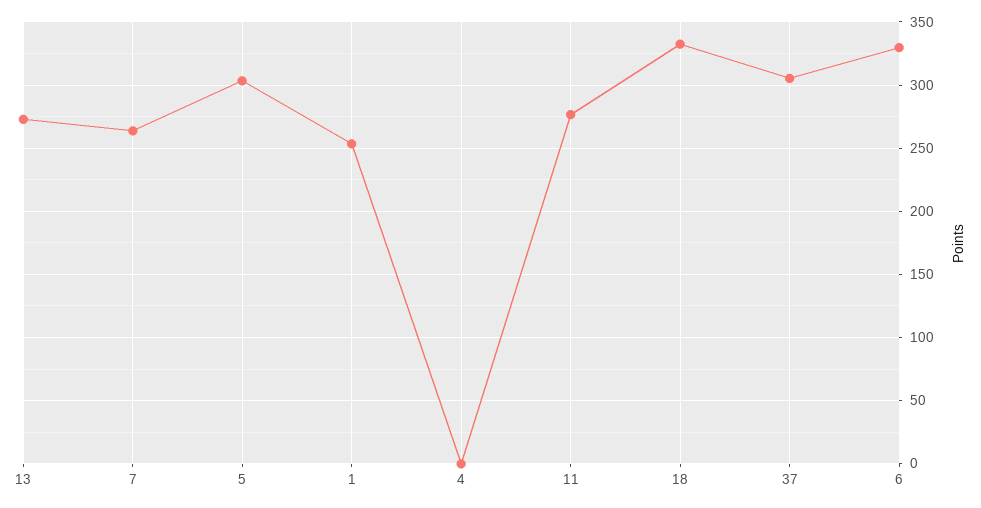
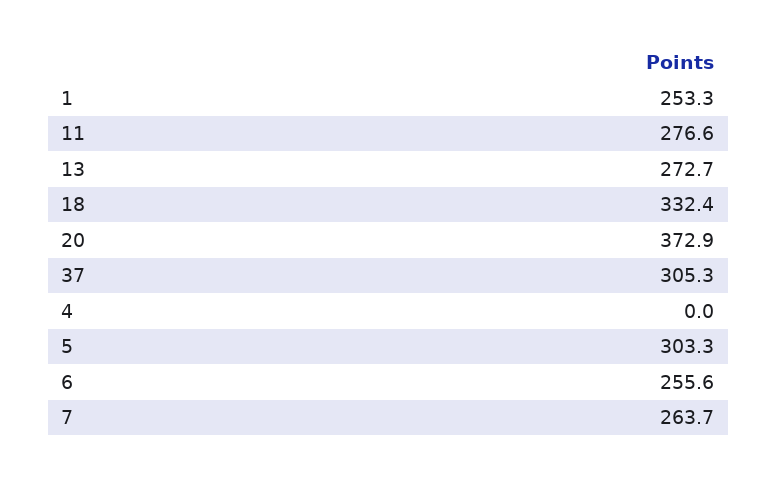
  {
    "13": 272.7,
    "7": 263.7,
    "5": 303.3,
    "1": 253.3,
    "4": 0,
    "11": 276.6,
    "18": 332.4,
    "37": 305.3,
-   "6": 330
+   "6": 255.6,
+   "20": 372.9
  }

